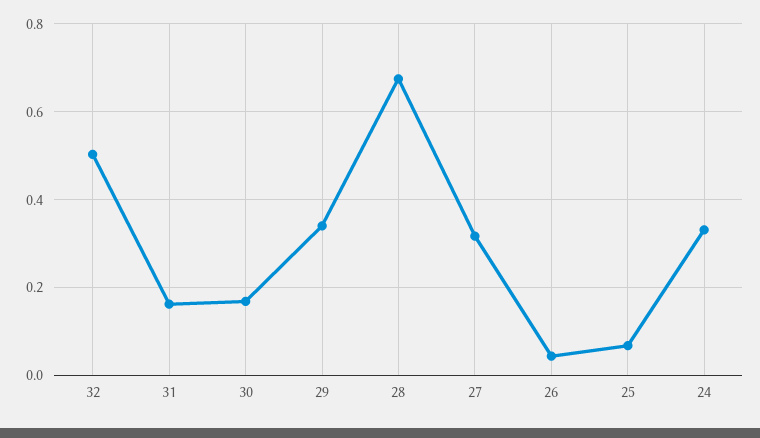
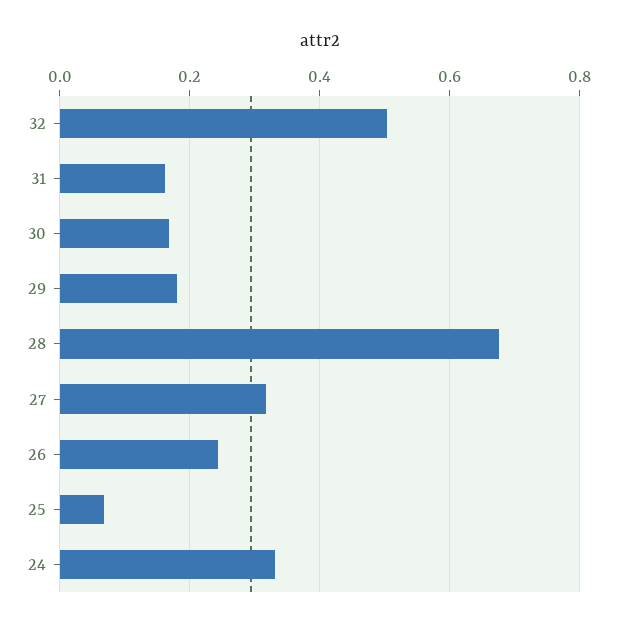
  {
    "32": 0.5,
    "31": 0.16,
    "30": 0.16,
-   "29": 0.34,
+   "29": 0.18,
    "28": 0.68,
    "27": 0.32,
-   "26": 0.04,
+   "26": 0.24,
    "25": 0.06,
    "24": 0.34
  }

